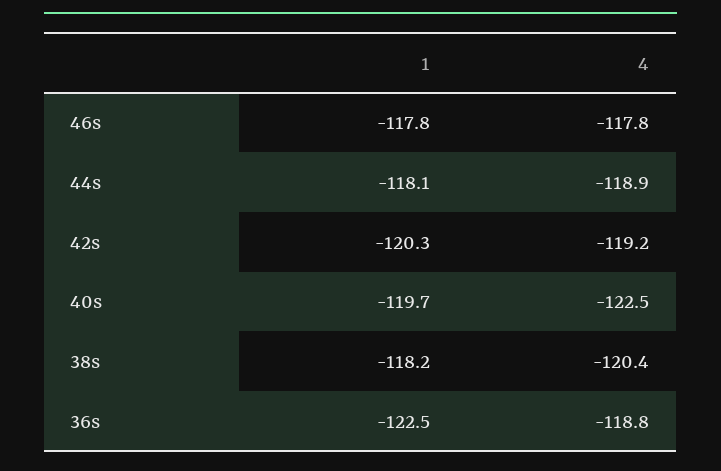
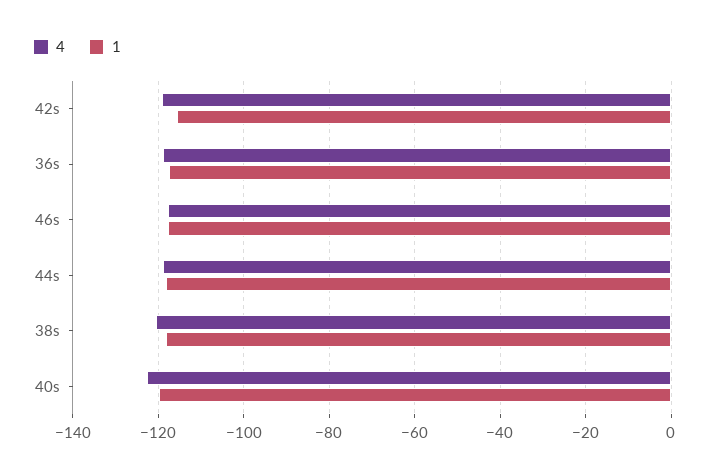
  {
    "1": {
      "46s": -117.8,
      "44s": -118.1,
-     "42s": -120.3,
+     "42s": -116,
      "40s": -119.7,
      "38s": -118.2,
-     "36s": -122.5
+     "36s": -118
    },
    "4": {
      "46s": -117.8,
      "44s": -118.9,
      "42s": -119.2,
      "40s": -122.5,
      "38s": -120.4,
      "36s": -118.8
    }
  }

